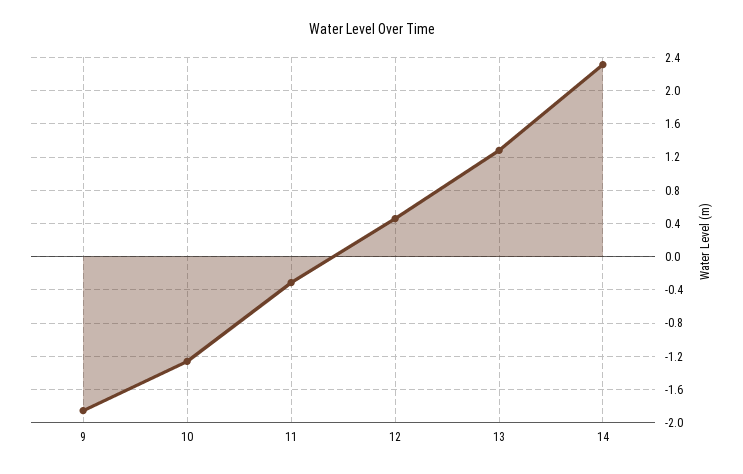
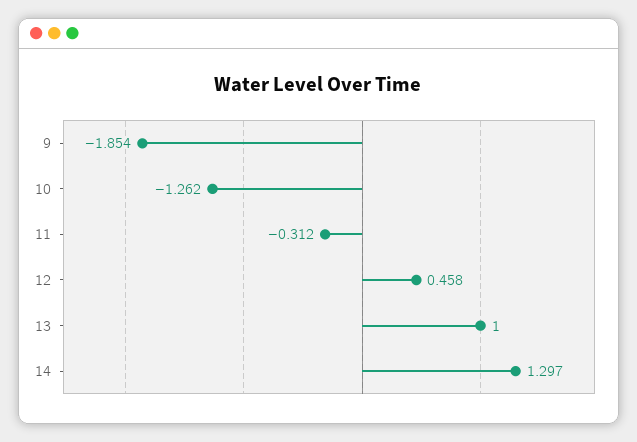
  {
    "9": -1.854,
    "10": -1.262,
    "11": -0.312,
    "12": 0.458,
-   "13": 1.3,
+   "13": 1,
-   "14": 2.3
+   "14": 1.297
  }

